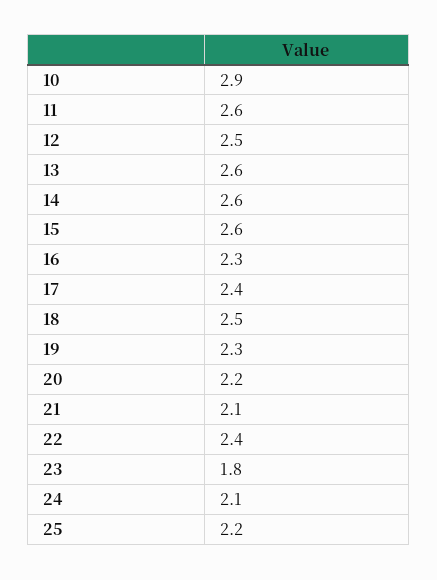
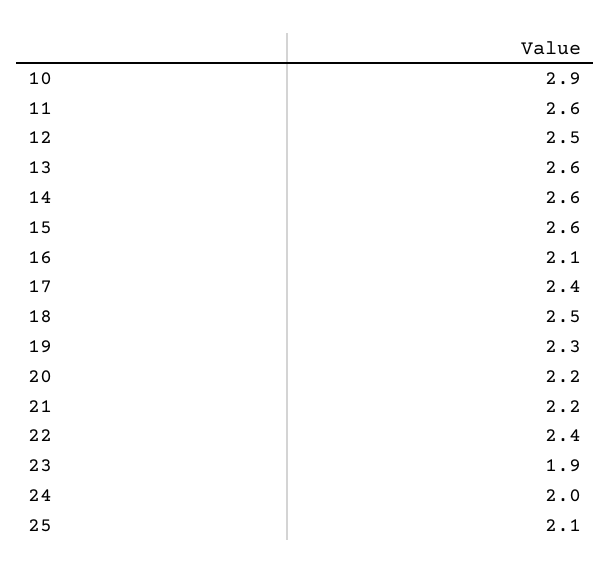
  {
    "10": 2.9,
    "11": 2.6,
    "12": 2.5,
    "13": 2.6,
    "14": 2.6,
    "15": 2.6,
-   "16": 2.3,
+   "16": 2.1,
    "17": 2.4,
    "18": 2.5,
    "19": 2.3,
    "20": 2.2,
-   "21": 2.1,
+   "21": 2.2,
    "22": 2.4,
-   "23": 1.8,
+   "23": 1.9,
-   "24": 2.1,
+   "24": 2,
-   "25": 2.2
+   "25": 2.1
  }

